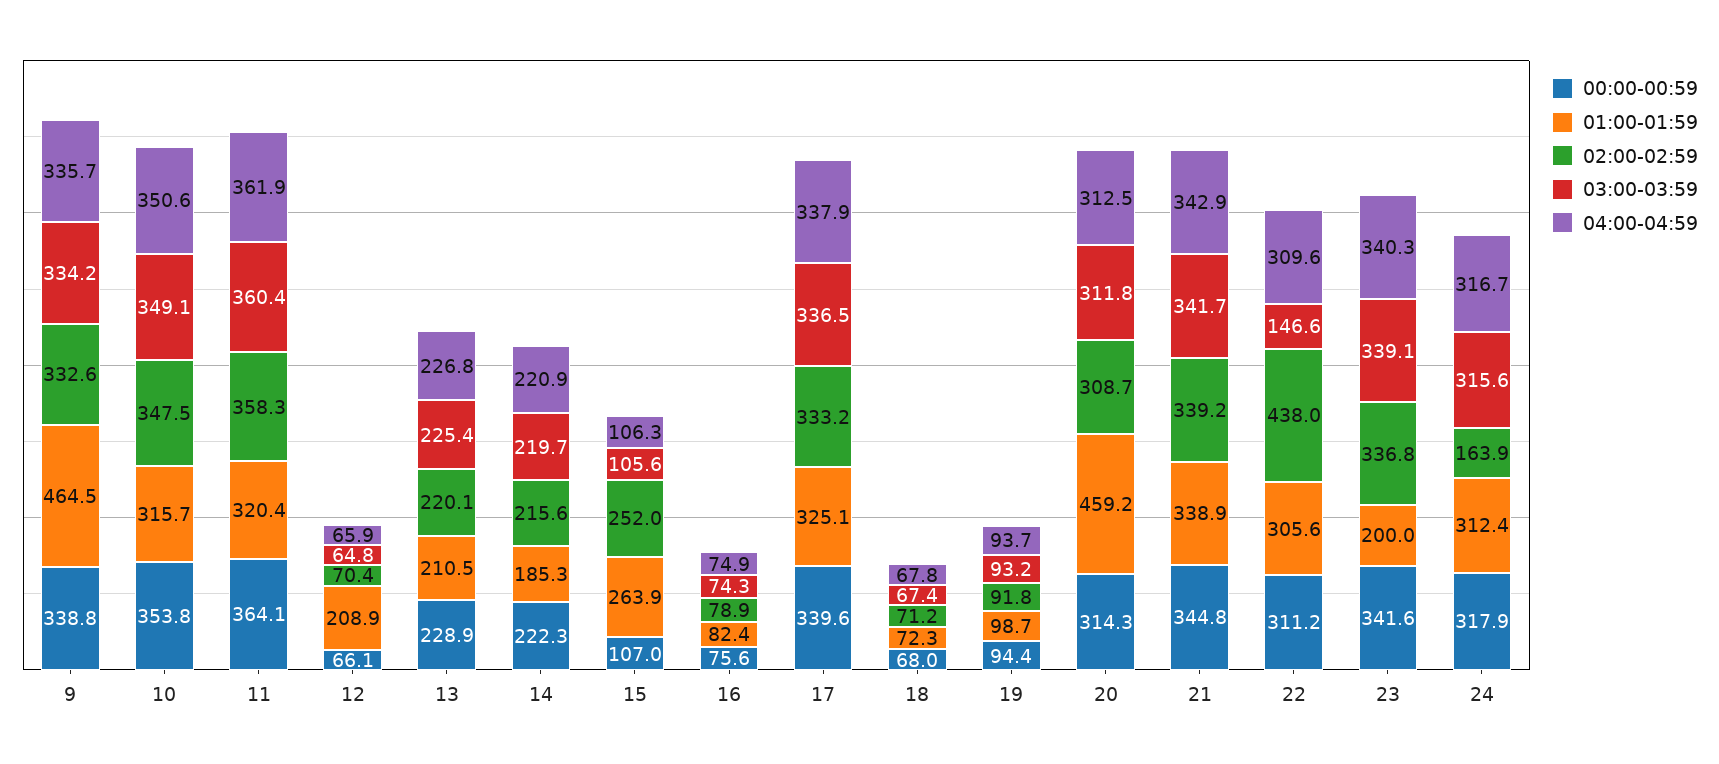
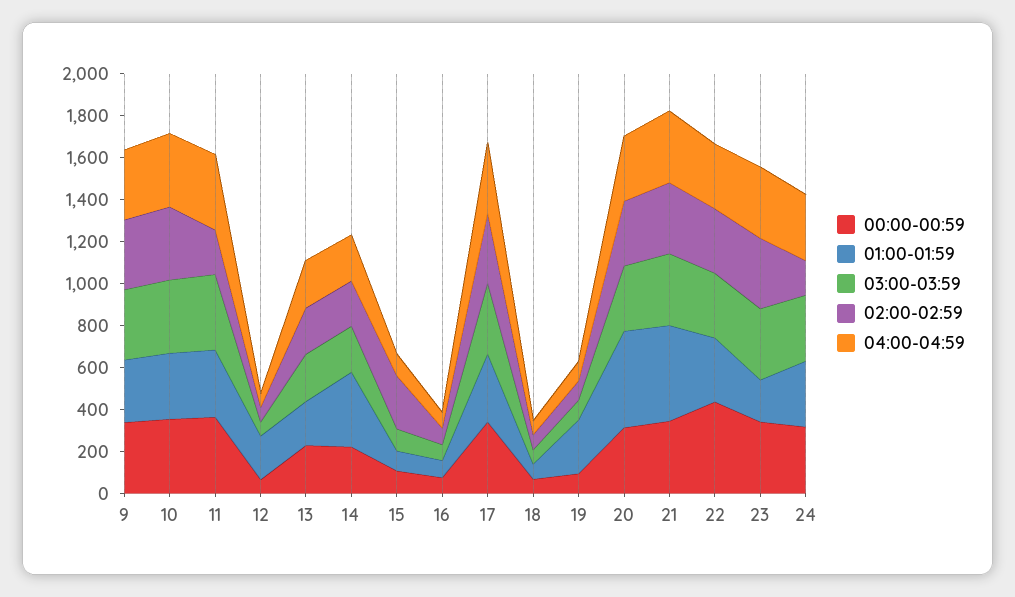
  {
    "00:00-00:59": {
      "9": 338.8,
      "10": 353.8,
      "11": 364.1,
      "12": 66.1,
      "13": 228.9,
      "14": 222.3,
      "15": 107,
      "16": 75.6,
      "17": 339.6,
      "18": 68,
      "19": 94.4,
      "20": 314.3,
      "21": 344.8,
-     "22": 311.2,
+     "22": 450,
      "23": 341.6,
      "24": 317.9
    },
    "01:00-01:59": {
-     "9": 464.5,
+     "9": 300,
      "10": 315.7,
      "11": 320.4,
      "12": 208.9,
      "13": 210.5,
-     "14": 185.3,
+     "14": 350,
-     "15": 263.9,
+     "15": 100,
      "16": 82.4,
      "17": 325.1,
      "18": 72.3,
-     "19": 98.7,
+     "19": 250,
      "20": 459.2,
-     "21": 338.9,
+     "21": 450,
      "22": 305.6,
      "23": 200,
      "24": 312.4
    },
    "02:00-02:59": {
      "9": 332.6,
      "10": 347.5,
-     "11": 358.3,
+     "11": 200,
      "12": 70.4,
      "13": 220.1,
      "14": 215.6,
      "15": 252,
      "16": 78.9,
      "17": 333.2,
      "18": 71.2,
      "19": 91.8,
      "20": 308.7,
      "21": 339.2,
-     "22": 438,
+     "22": 300,
      "23": 336.8,
      "24": 163.9
    },
    "03:00-03:59": {
      "9": 334.2,
      "10": 349.1,
      "11": 360.4,
      "12": 64.8,
      "13": 225.4,
      "14": 219.7,
      "15": 105.6,
      "16": 74.3,
      "17": 336.5,
      "18": 67.4,
      "19": 93.2,
      "20": 311.8,
      "21": 341.7,
-     "22": 146.6,
+     "22": 300,
      "23": 339.1,
      "24": 315.6
    },
    "04:00-04:59": {
      "9": 335.7,
      "10": 350.6,
      "11": 361.9,
      "12": 65.9,
      "13": 226.8,
      "14": 220.9,
      "15": 106.3,
      "16": 74.9,
      "17": 337.9,
      "18": 67.8,
      "19": 93.7,
      "20": 312.5,
      "21": 342.9,
      "22": 309.6,
      "23": 340.3,
      "24": 316.7
    }
  }

